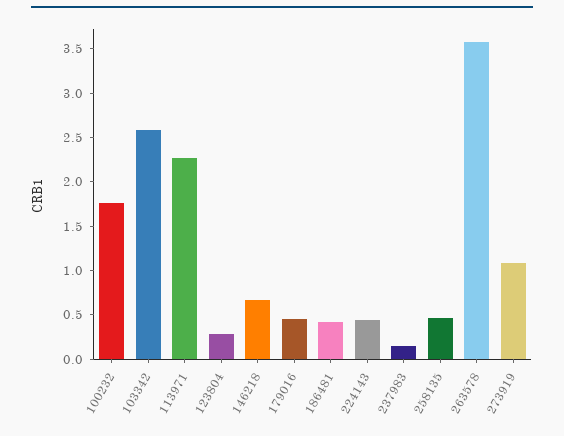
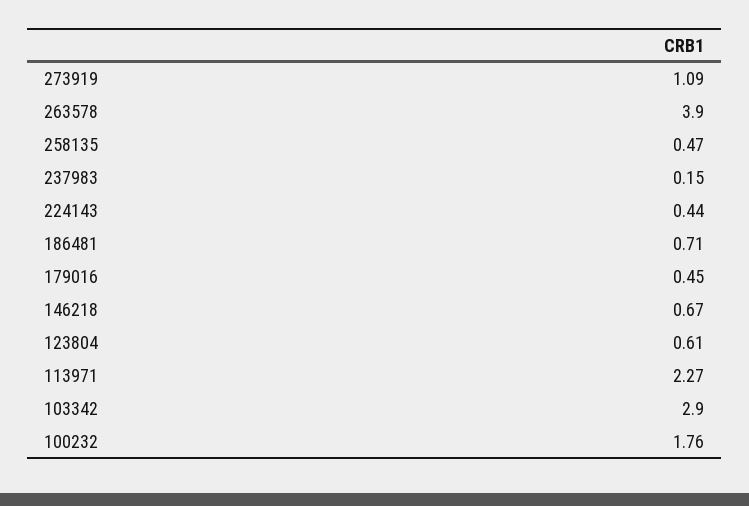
  {
    "100232": 1.76,
-   "103342": 2.6,
+   "103342": 2.9,
    "113971": 2.27,
-   "123804": 0.3,
+   "123804": 0.61,
    "146218": 0.67,
    "179016": 0.45,
-   "186481": 0.4,
+   "186481": 0.71,
    "224143": 0.44,
    "237983": 0.15,
    "258135": 0.47,
-   "263578": 3.6,
+   "263578": 3.9,
    "273919": 1.09
  }

